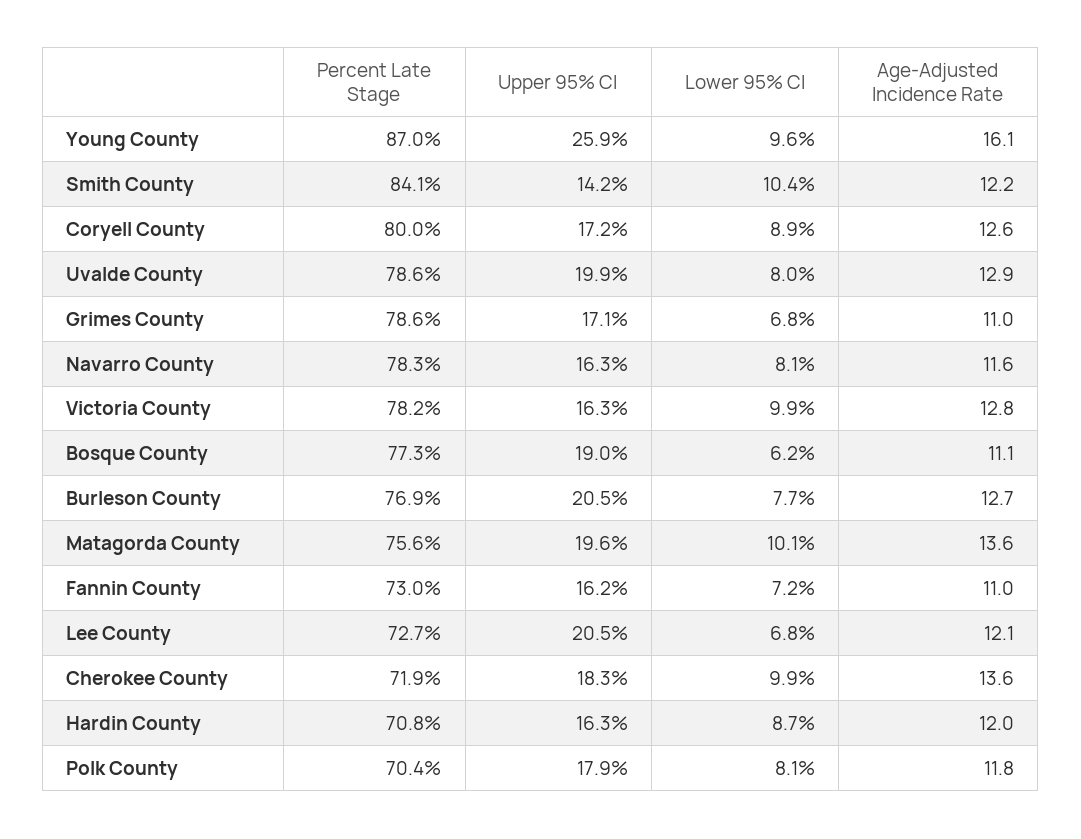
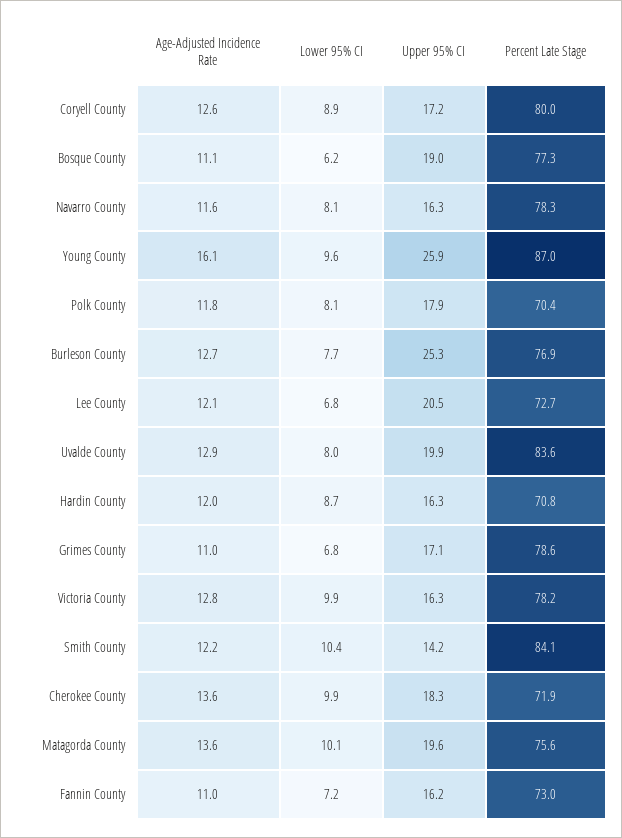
  {
    "Percent Late Stage": {
      "Young County": 87,
      "Smith County": 84.1,
      "Coryell County": 80,
-     "Uvalde County": 78.6,
+     "Uvalde County": 83.6,
      "Grimes County": 78.6,
      "Navarro County": 78.3,
      "Victoria County": 78.2,
      "Bosque County": 77.3,
      "Burleson County": 76.9,
      "Matagorda County": 75.6,
      "Fannin County": 73,
      "Lee County": 72.7,
      "Cherokee County": 71.9,
      "Hardin County": 70.8,
      "Polk County": 70.4
    },
    "Upper 95% CI": {
      "Young County": 25.9,
      "Smith County": 14.2,
      "Coryell County": 17.2,
      "Uvalde County": 19.9,
      "Grimes County": 17.1,
      "Navarro County": 16.3,
      "Victoria County": 16.3,
      "Bosque County": 19,
-     "Burleson County": 20.5,
+     "Burleson County": 25.3,
      "Matagorda County": 19.6,
      "Fannin County": 16.2,
      "Lee County": 20.5,
      "Cherokee County": 18.3,
      "Hardin County": 16.3,
      "Polk County": 17.9
    },
    "Lower 95% CI": {
      "Young County": 9.6,
      "Smith County": 10.4,
      "Coryell County": 8.9,
      "Uvalde County": 8,
      "Grimes County": 6.8,
      "Navarro County": 8.1,
      "Victoria County": 9.9,
      "Bosque County": 6.2,
      "Burleson County": 7.7,
      "Matagorda County": 10.1,
      "Fannin County": 7.2,
      "Lee County": 6.8,
      "Cherokee County": 9.9,
      "Hardin County": 8.7,
      "Polk County": 8.1
    },
    "Age-Adjusted Incidence Rate": {
      "Young County": 16.1,
      "Smith County": 12.2,
      "Coryell County": 12.6,
      "Uvalde County": 12.9,
      "Grimes County": 11,
      "Navarro County": 11.6,
      "Victoria County": 12.8,
      "Bosque County": 11.1,
      "Burleson County": 12.7,
      "Matagorda County": 13.6,
      "Fannin County": 11,
      "Lee County": 12.1,
      "Cherokee County": 13.6,
      "Hardin County": 12,
      "Polk County": 11.8
    }
  }

